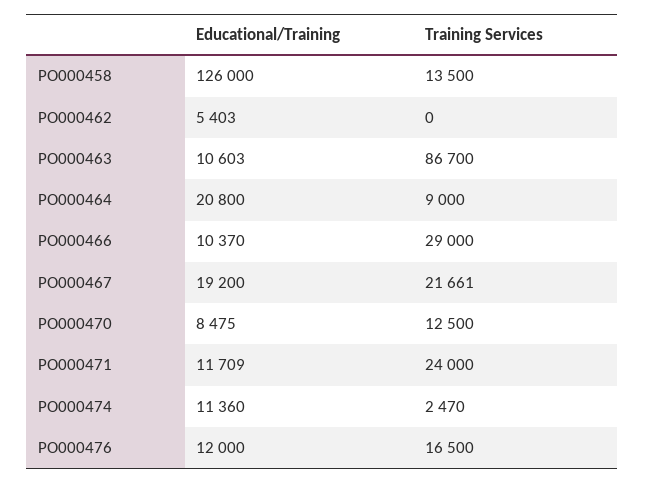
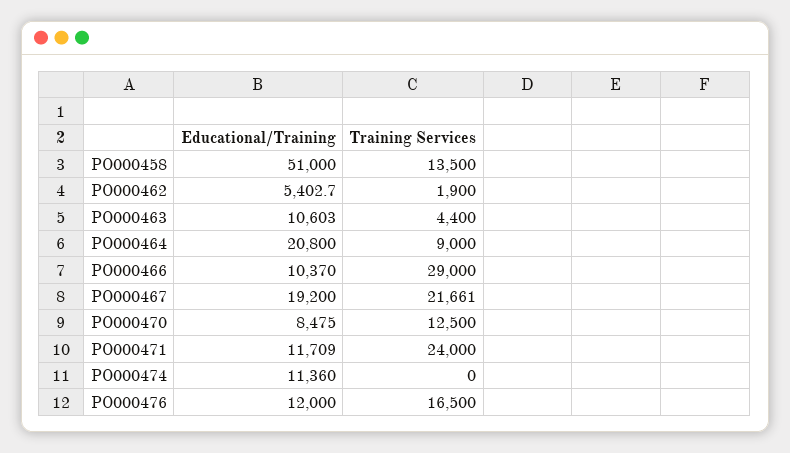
  {
    "Educational/Training": {
-     "PO000458": 126000,
+     "PO000458": 51000,
      "PO000462": 5402.7,
      "PO000463": 10603,
      "PO000464": 20800,
      "PO000466": 10370,
      "PO000467": 19200,
      "PO000470": 8475,
      "PO000471": 11709,
      "PO000474": 11360,
      "PO000476": 12000
    },
    "Training Services": {
      "PO000458": 13500,
-     "PO000462": 0,
+     "PO000462": 1900,
-     "PO000463": 86700,
+     "PO000463": 4400,
      "PO000464": 9000,
      "PO000466": 29000,
      "PO000467": 21661,
      "PO000470": 12500,
      "PO000471": 24000,
-     "PO000474": 2470,
+     "PO000474": 0,
      "PO000476": 16500
    }
  }

